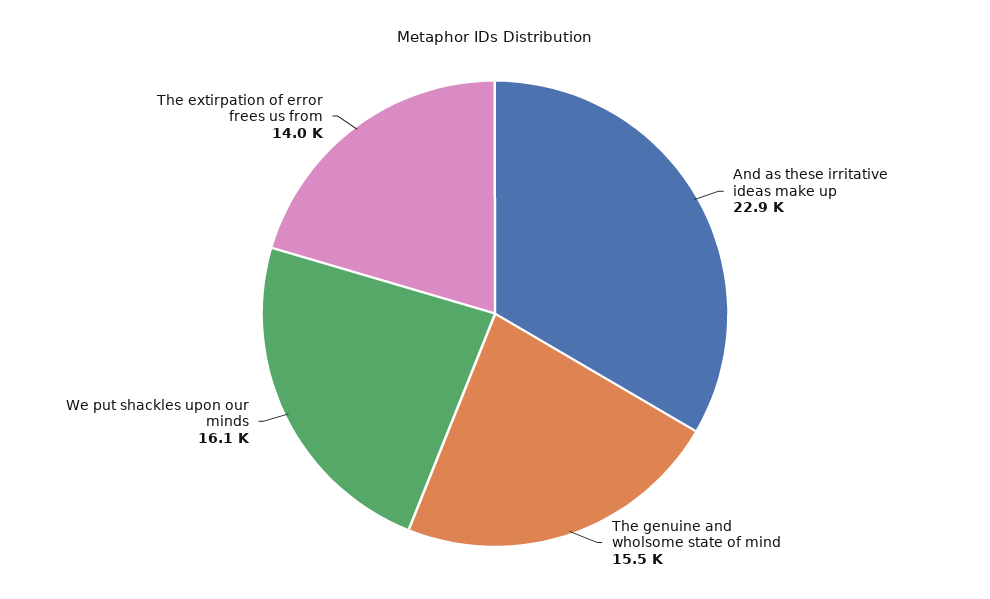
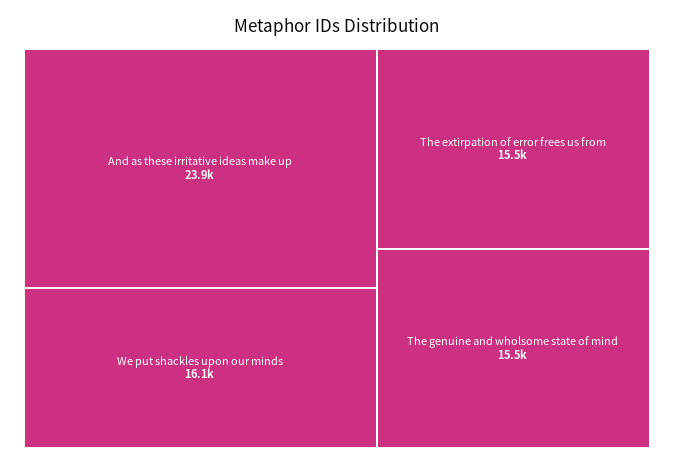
  {
-   "And as these irritative ideas make up": 22900,
+   "And as these irritative ideas make up": 23900,
    "The genuine and wholsome state of mind": 15500,
    "We put shackles upon our minds": 16100,
-   "The extirpation of error frees us from": 14000
+   "The extirpation of error frees us from": 15500
  }

